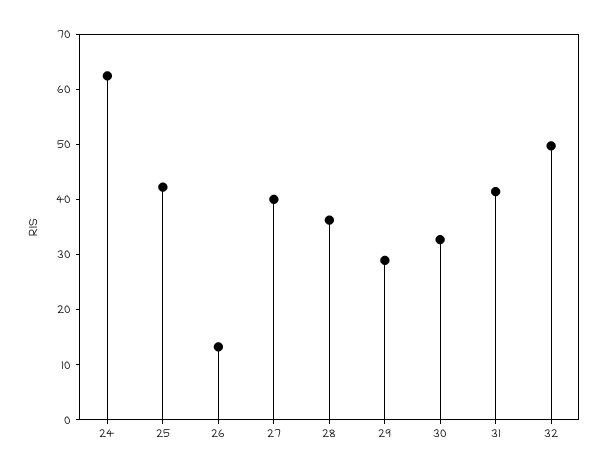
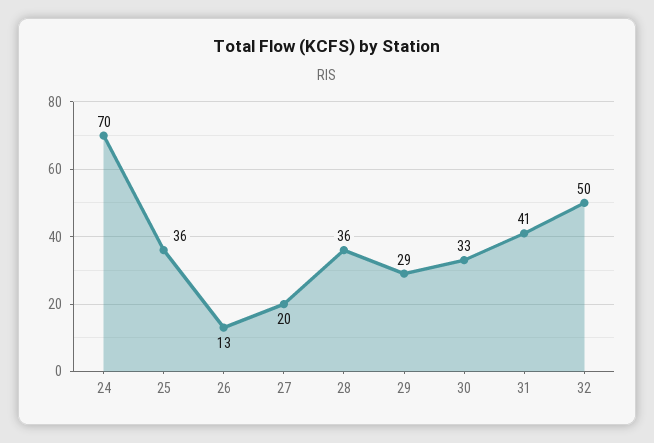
  {
-   "24": 62,
+   "24": 70,
-   "25": 42,
+   "25": 36,
    "26": 13,
-   "27": 40,
+   "27": 20,
    "28": 36,
    "29": 29,
    "30": 33,
    "31": 41,
    "32": 50
  }

